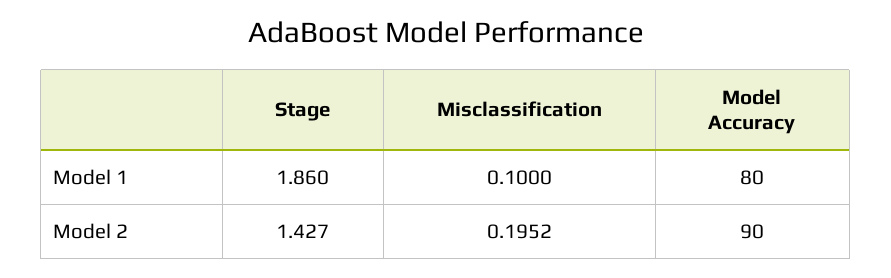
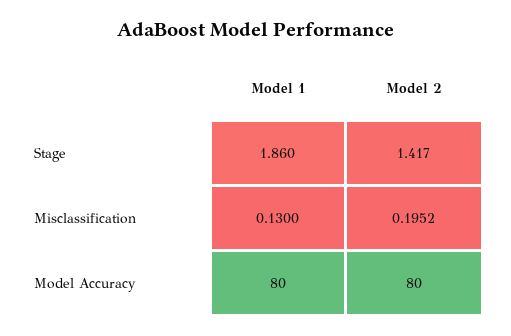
  {
    "Stage": {
      "Model 1": 1.86,
-     "Model 2": 1.427
+     "Model 2": 1.417
    },
    "Misclassification": {
-     "Model 1": 0.1,
+     "Model 1": 0.13,
      "Model 2": 0.1952
    },
    "Model Accuracy": {
      "Model 1": 80,
-     "Model 2": 90
+     "Model 2": 80
    }
  }

